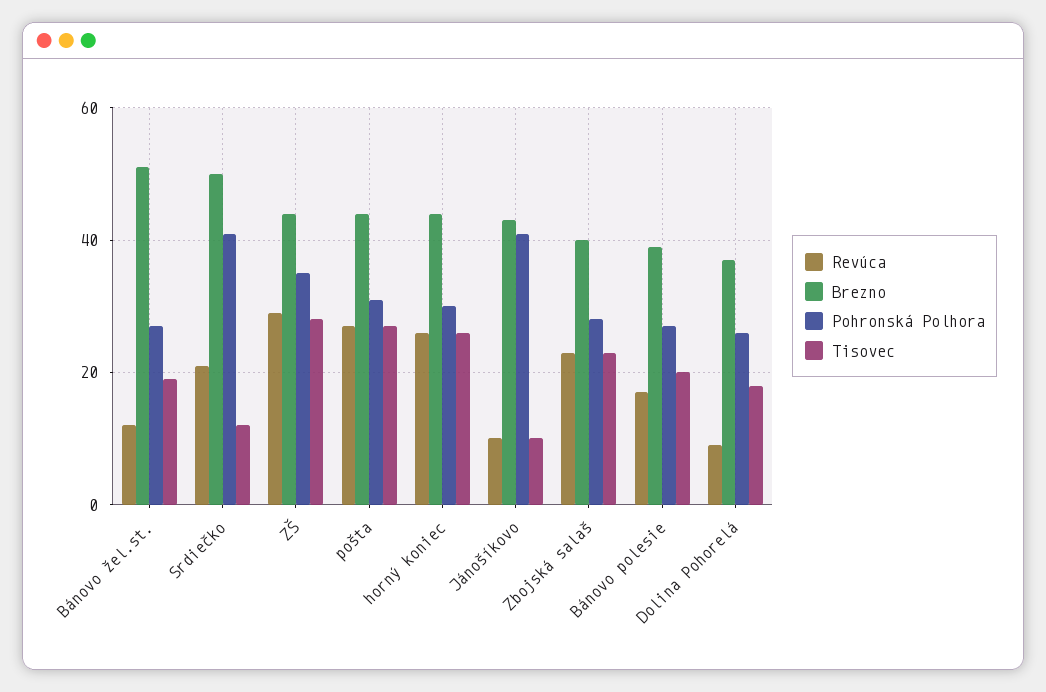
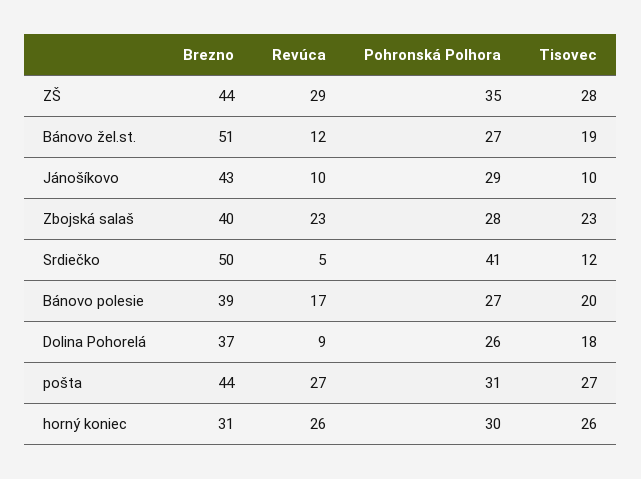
  {
    "Revúca": {
      "Bánovo žel.st.": 12,
-     "Srdiečko": 20,
+     "Srdiečko": 5,
      "ZŠ": 29,
      "pošta": 27,
      "horný koniec": 26,
      "Jánošíkovo": 10,
      "Zbojská salaš": 23,
      "Bánovo polesie": 17,
      "Dolina Pohorelá": 9
    },
    "Brezno": {
      "Bánovo žel.st.": 51,
      "Srdiečko": 50,
      "ZŠ": 44,
      "pošta": 44,
-     "horný koniec": 45,
+     "horný koniec": 31,
      "Jánošíkovo": 43,
      "Zbojská salaš": 40,
      "Bánovo polesie": 39,
      "Dolina Pohorelá": 37
    },
    "Pohronská Polhora": {
      "Bánovo žel.st.": 27,
      "Srdiečko": 41,
      "ZŠ": 35,
      "pošta": 31,
      "horný koniec": 30,
-     "Jánošíkovo": 40,
+     "Jánošíkovo": 29,
      "Zbojská salaš": 28,
      "Bánovo polesie": 27,
      "Dolina Pohorelá": 26
    },
    "Tisovec": {
      "Bánovo žel.st.": 19,
      "Srdiečko": 12,
      "ZŠ": 28,
      "pošta": 27,
      "horný koniec": 26,
      "Jánošíkovo": 10,
      "Zbojská salaš": 23,
      "Bánovo polesie": 20,
      "Dolina Pohorelá": 18
    }
  }

